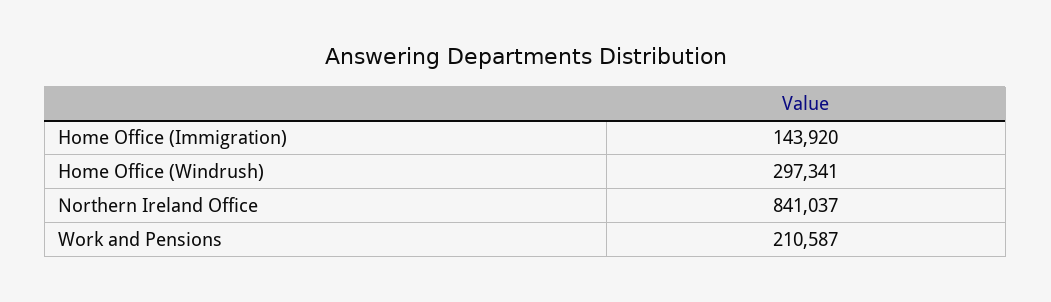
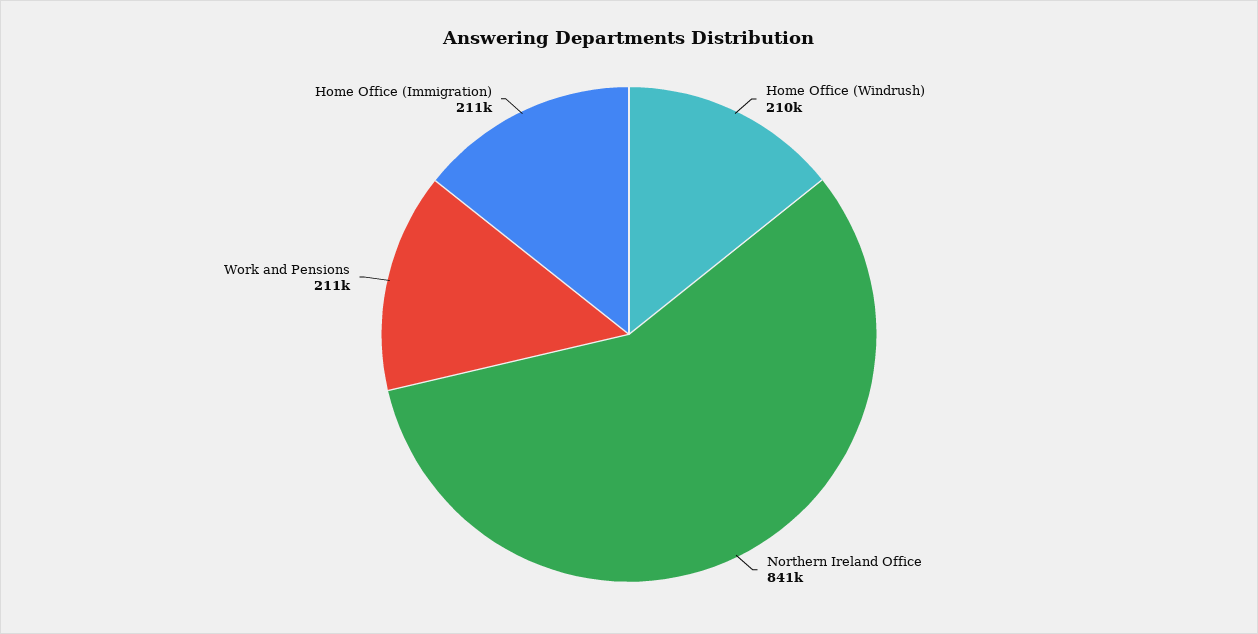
  {
-   "Home Office (Immigration)": 143920,
+   "Home Office (Immigration)": 211000,
-   "Home Office (Windrush)": 297341,
+   "Home Office (Windrush)": 210000,
    "Northern Ireland Office": 841037,
    "Work and Pensions": 210587
  }

